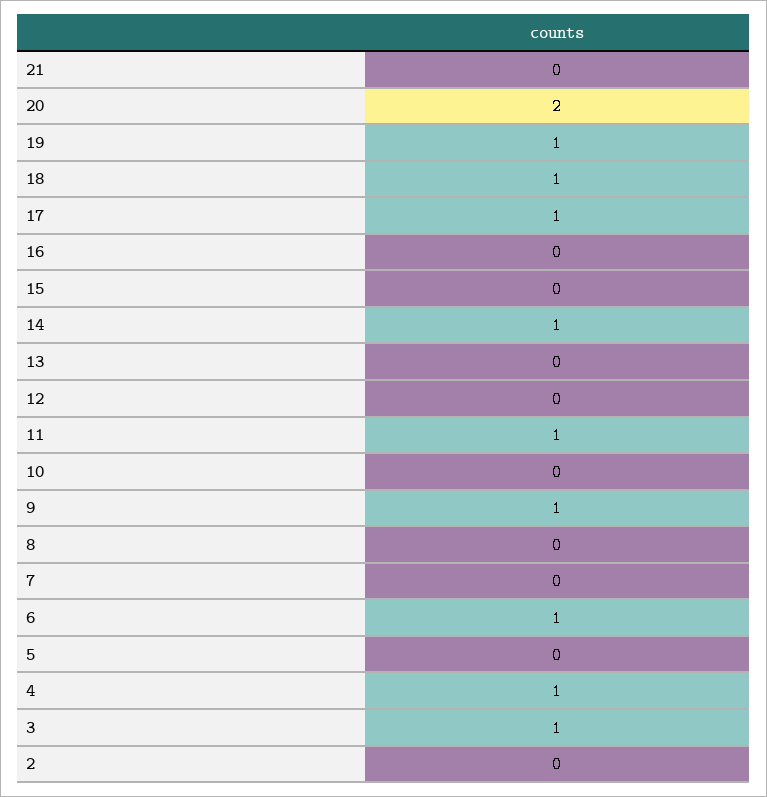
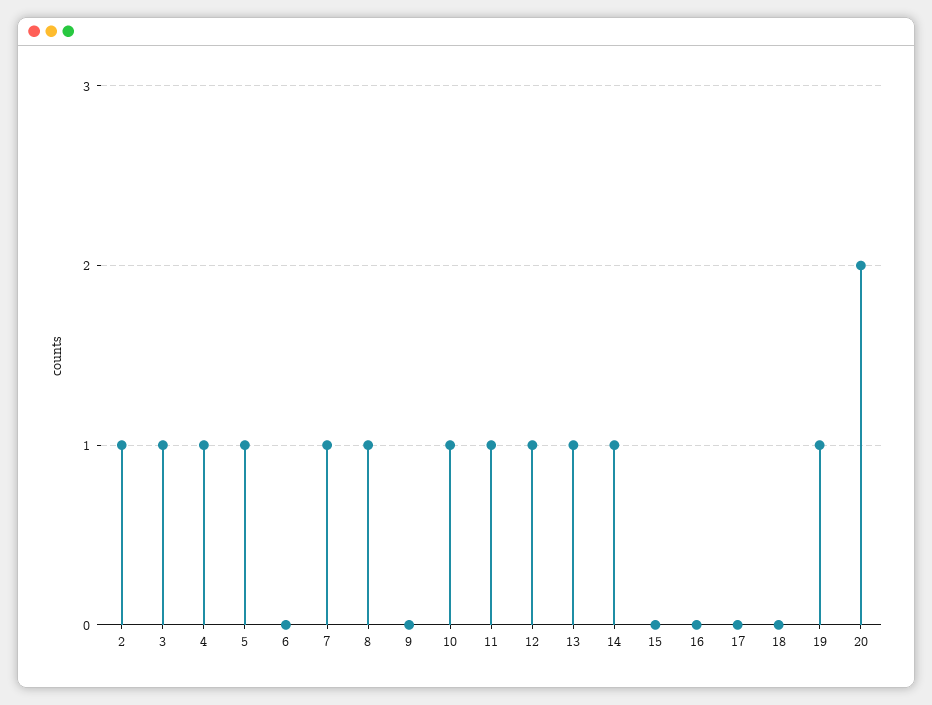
  {
-   "21": 0,
    "20": 2,
    "19": 1,
-   "18": 1,
+   "18": 0,
-   "17": 1,
+   "17": 0,
    "16": 0,
    "15": 0,
    "14": 1,
-   "13": 0,
+   "13": 1,
-   "12": 0,
+   "12": 1,
    "11": 1,
-   "10": 0,
+   "10": 1,
-   "9": 1,
+   "9": 0,
-   "8": 0,
+   "8": 1,
-   "7": 0,
+   "7": 1,
-   "6": 1,
+   "6": 0,
-   "5": 0,
+   "5": 1,
    "4": 1,
    "3": 1,
-   "2": 0
+   "2": 1
  }

